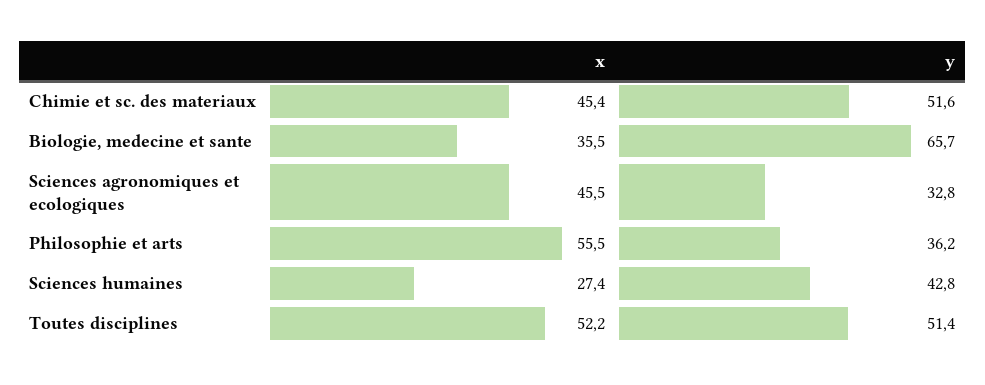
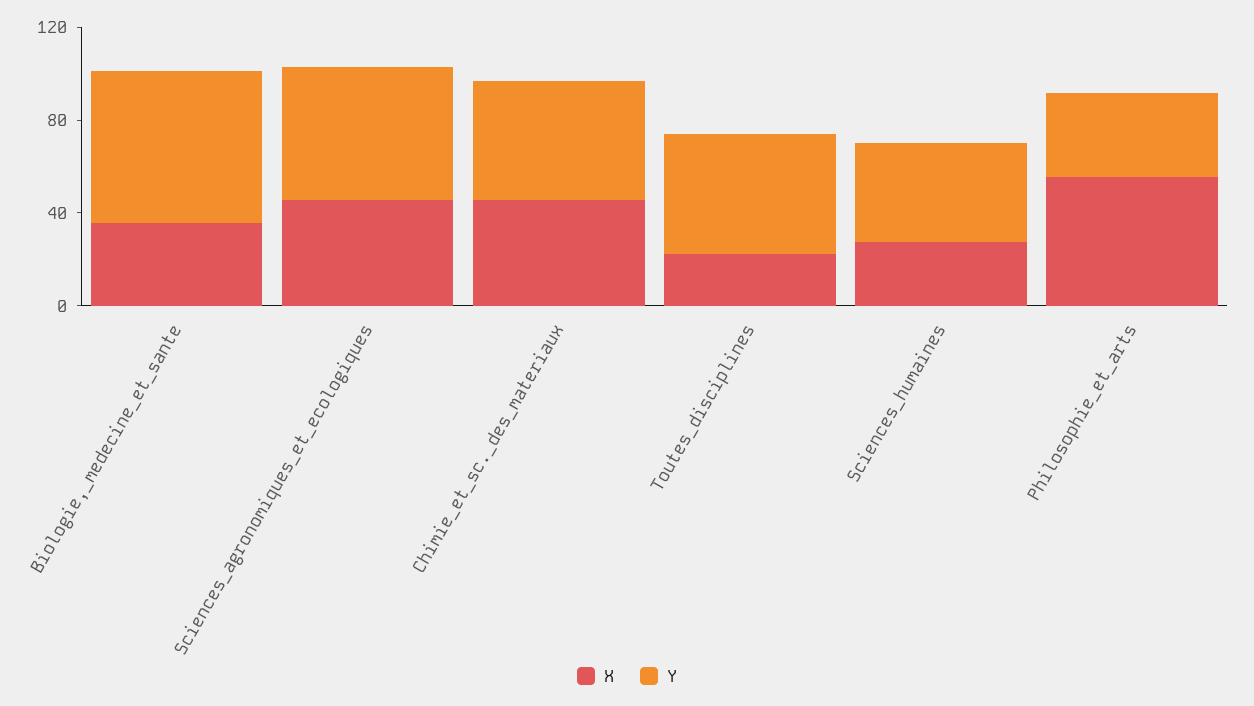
  {
    "x": {
      "Chimie et sc. des materiaux": 45.4,
      "Biologie, medecine et sante": 35.5,
      "Sciences agronomiques et ecologiques": 45.5,
      "Philosophie et arts": 55.5,
      "Sciences humaines": 27.4,
-     "Toutes disciplines": 52.2
+     "Toutes disciplines": 20
    },
    "y": {
      "Chimie et sc. des materiaux": 51.6,
      "Biologie, medecine et sante": 65.7,
-     "Sciences agronomiques et ecologiques": 32.8,
+     "Sciences agronomiques et ecologiques": 60,
      "Philosophie et arts": 36.2,
      "Sciences humaines": 42.8,
      "Toutes disciplines": 51.4
    }
  }

